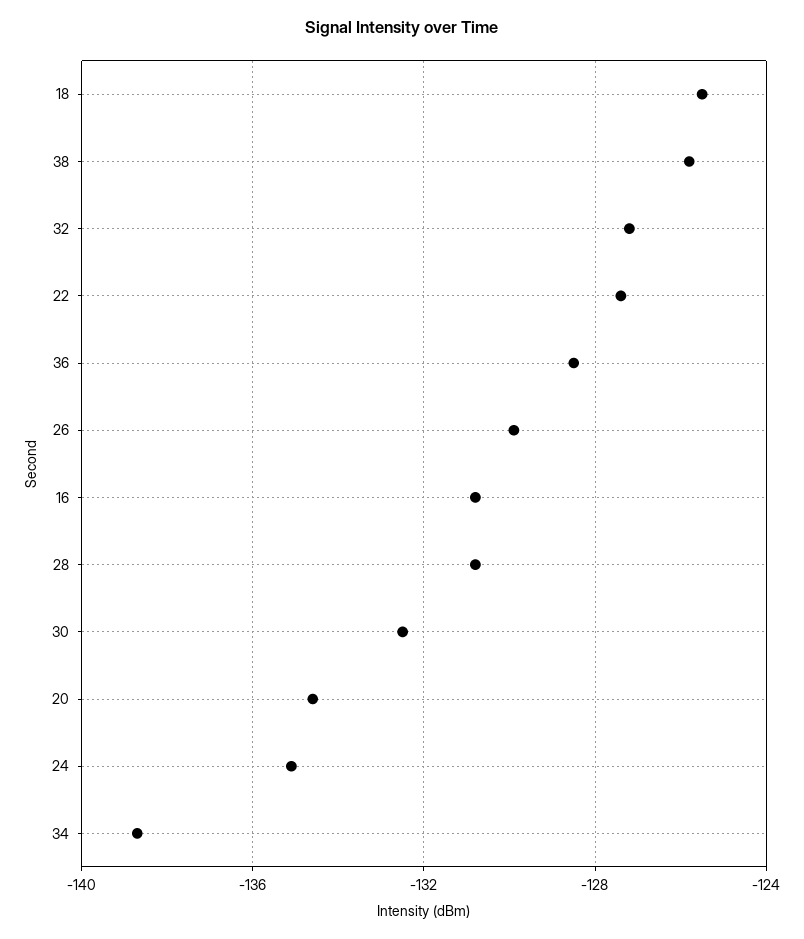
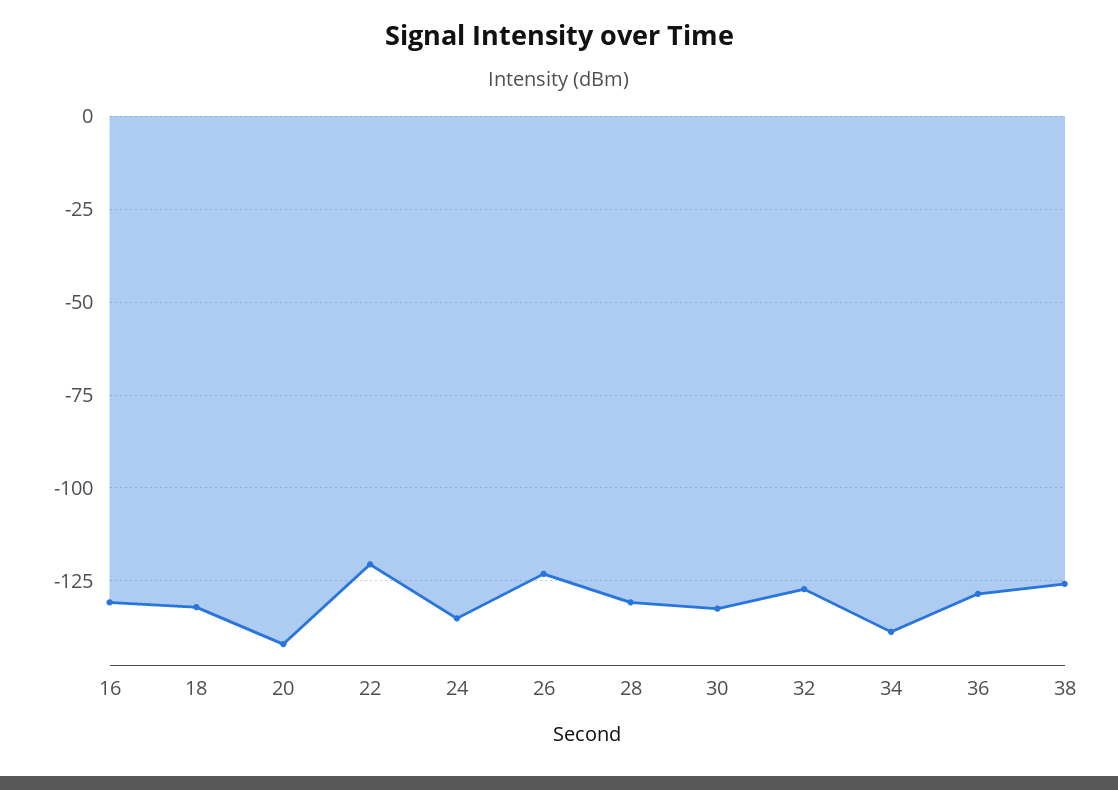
  {
-   "18": -125.5,
+   "18": -132.5,
    "38": -126,
    "32": -127,
-   "22": -127.5,
+   "22": -120,
    "36": -128.5,
-   "26": -130,
+   "26": -122.5,
    "16": -131,
    "28": -131,
    "30": -132.5,
-   "20": -134.5,
+   "20": -142.5,
    "24": -135,
    "34": -138.5
  }

